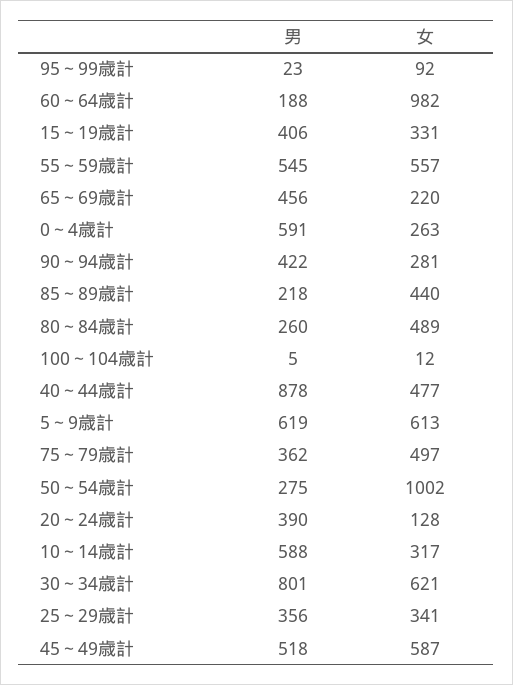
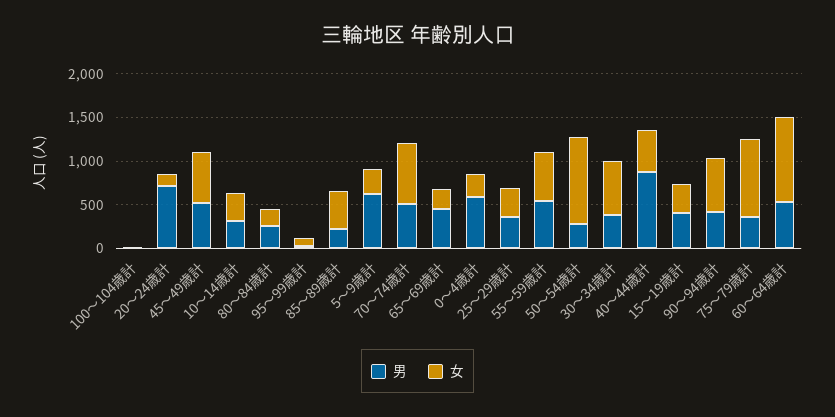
  {
    "男": {
      "95～99歳計": 23,
-     "60～64歳計": 188,
+     "60～64歳計": 500,
      "15～19歳計": 406,
      "55～59歳計": 545,
      "65～69歳計": 456,
      "0～4歳計": 591,
      "90～94歳計": 422,
      "85～89歳計": 218,
      "80～84歳計": 260,
      "100～104歳計": 5,
      "40～44歳計": 878,
      "5～9歳計": 619,
      "75～79歳計": 362,
      "50～54歳計": 275,
-     "20～24歳計": 390,
+     "20～24歳計": 700,
-     "10～14歳計": 588,
+     "10～14歳計": 300,
-     "30～34歳計": 801,
+     "30～34歳計": 400,
      "25～29歳計": 356,
-     "45～49歳計": 518
+     "45～49歳計": 518,
+     "70～74歳計": 500
    },
    "女": {
      "95～99歳計": 92,
      "60～64歳計": 982,
      "15～19歳計": 331,
      "55～59歳計": 557,
      "65～69歳計": 220,
      "0～4歳計": 263,
-     "90～94歳計": 281,
+     "90～94歳計": 600,
      "85～89歳計": 440,
-     "80～84歳計": 489,
+     "80～84歳計": 200,
      "100～104歳計": 12,
      "40～44歳計": 477,
-     "5～9歳計": 613,
+     "5～9歳計": 300,
-     "75～79歳計": 497,
+     "75～79歳計": 900,
      "50～54歳計": 1002,
      "20～24歳計": 128,
      "10～14歳計": 317,
      "30～34歳計": 621,
      "25～29歳計": 341,
-     "45～49歳計": 587
+     "45～49歳計": 587,
+     "70～74歳計": 700
    }
  }

